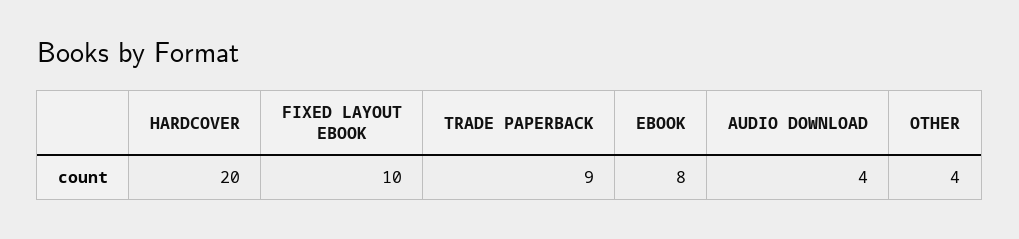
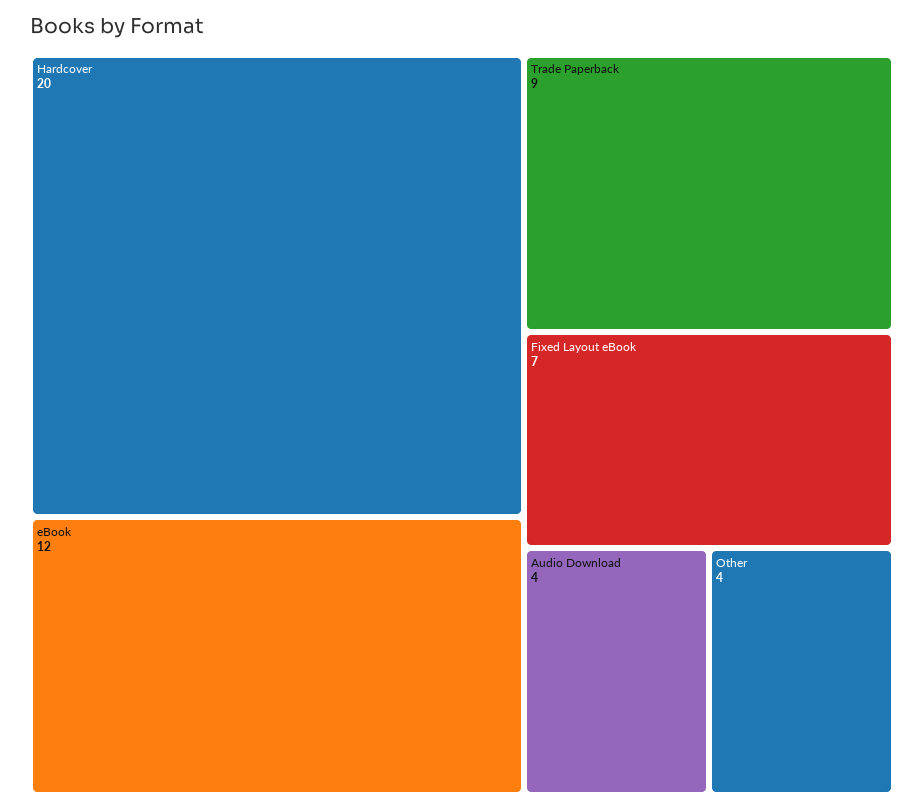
  {
    "HARDCOVER": 20,
-   "FIXED LAYOUT EBOOK": 10,
+   "FIXED LAYOUT EBOOK": 7,
    "TRADE PAPERBACK": 9,
-   "EBOOK": 8,
+   "EBOOK": 12,
    "AUDIO DOWNLOAD": 4,
    "OTHER": 4
  }

